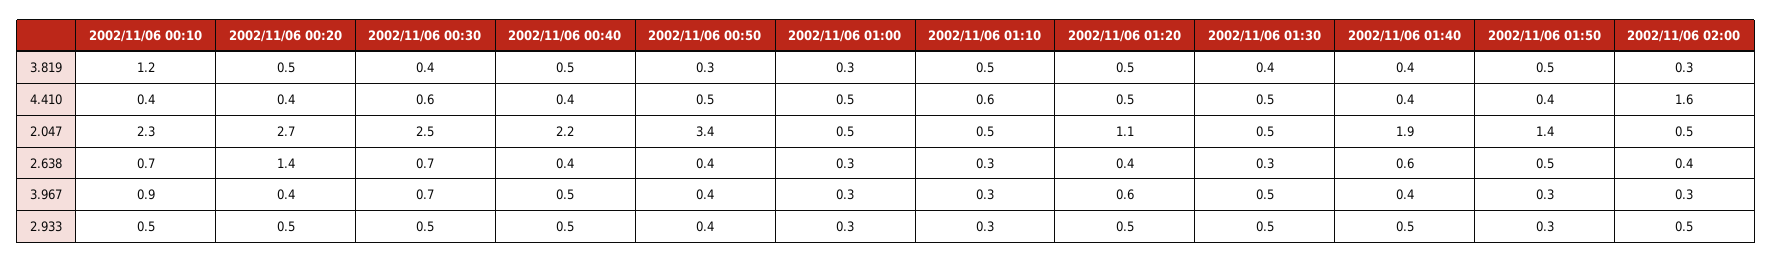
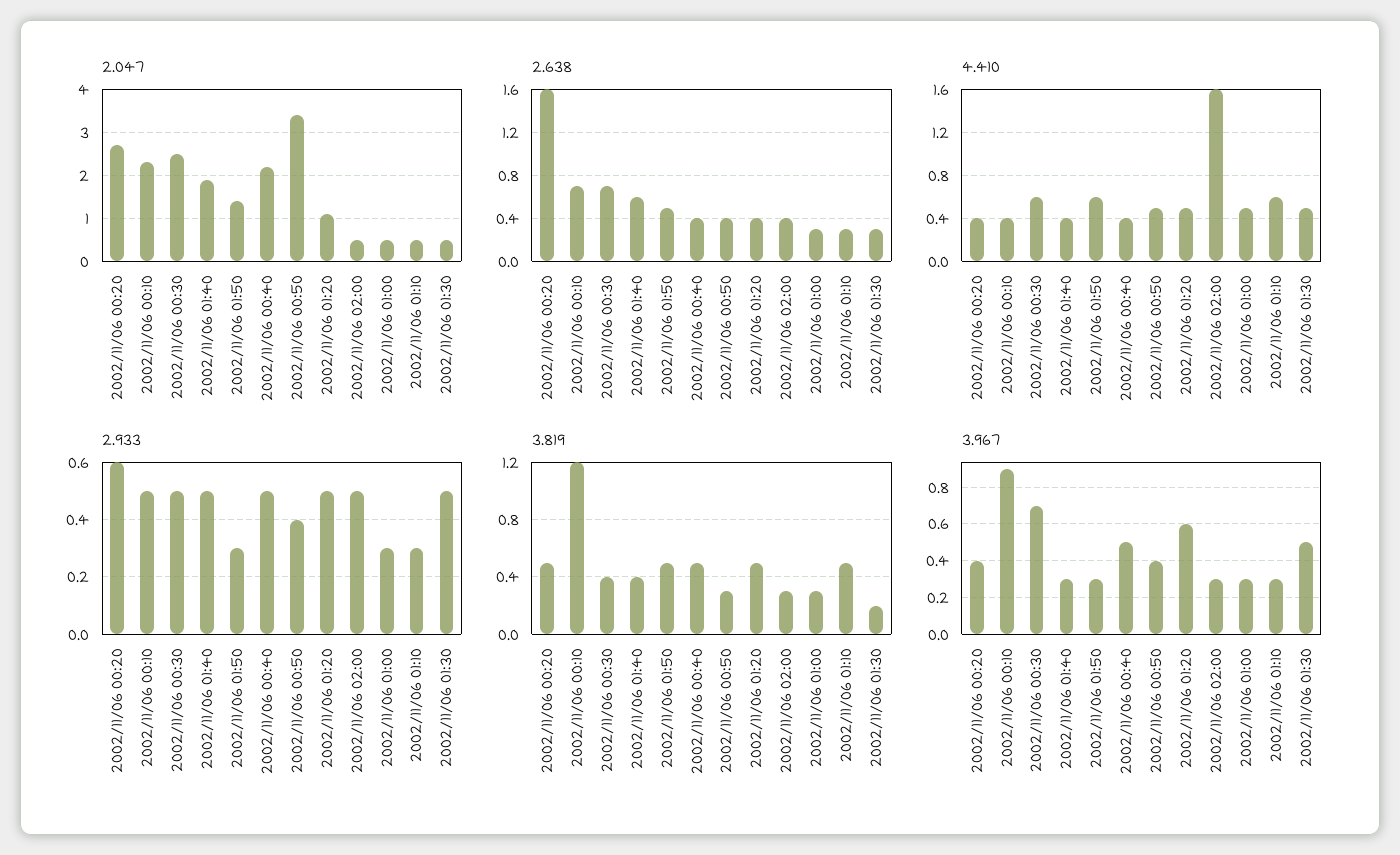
  {
    "3.819": {
      "2002/11/06 00:10": 1.2,
      "2002/11/06 00:20": 0.5,
      "2002/11/06 00:30": 0.4,
      "2002/11/06 00:40": 0.5,
      "2002/11/06 00:50": 0.3,
      "2002/11/06 01:00": 0.3,
      "2002/11/06 01:10": 0.5,
      "2002/11/06 01:20": 0.5,
-     "2002/11/06 01:30": 0.4,
+     "2002/11/06 01:30": 0.2,
      "2002/11/06 01:40": 0.4,
      "2002/11/06 01:50": 0.5,
      "2002/11/06 02:00": 0.3
    },
    "4.410": {
      "2002/11/06 00:10": 0.4,
      "2002/11/06 00:20": 0.4,
      "2002/11/06 00:30": 0.6,
      "2002/11/06 00:40": 0.4,
      "2002/11/06 00:50": 0.5,
      "2002/11/06 01:00": 0.5,
      "2002/11/06 01:10": 0.6,
      "2002/11/06 01:20": 0.5,
      "2002/11/06 01:30": 0.5,
      "2002/11/06 01:40": 0.4,
-     "2002/11/06 01:50": 0.4,
+     "2002/11/06 01:50": 0.6,
      "2002/11/06 02:00": 1.6
    },
    "2.047": {
      "2002/11/06 00:10": 2.3,
      "2002/11/06 00:20": 2.7,
      "2002/11/06 00:30": 2.5,
      "2002/11/06 00:40": 2.2,
      "2002/11/06 00:50": 3.4,
      "2002/11/06 01:00": 0.5,
      "2002/11/06 01:10": 0.5,
      "2002/11/06 01:20": 1.1,
      "2002/11/06 01:30": 0.5,
      "2002/11/06 01:40": 1.9,
      "2002/11/06 01:50": 1.4,
      "2002/11/06 02:00": 0.5
    },
    "2.638": {
      "2002/11/06 00:10": 0.7,
-     "2002/11/06 00:20": 1.4,
+     "2002/11/06 00:20": 1.6,
      "2002/11/06 00:30": 0.7,
      "2002/11/06 00:40": 0.4,
      "2002/11/06 00:50": 0.4,
      "2002/11/06 01:00": 0.3,
      "2002/11/06 01:10": 0.3,
      "2002/11/06 01:20": 0.4,
      "2002/11/06 01:30": 0.3,
      "2002/11/06 01:40": 0.6,
      "2002/11/06 01:50": 0.5,
      "2002/11/06 02:00": 0.4
    },
    "3.967": {
      "2002/11/06 00:10": 0.9,
      "2002/11/06 00:20": 0.4,
      "2002/11/06 00:30": 0.7,
      "2002/11/06 00:40": 0.5,
      "2002/11/06 00:50": 0.4,
      "2002/11/06 01:00": 0.3,
      "2002/11/06 01:10": 0.3,
      "2002/11/06 01:20": 0.6,
      "2002/11/06 01:30": 0.5,
-     "2002/11/06 01:40": 0.4,
+     "2002/11/06 01:40": 0.3,
      "2002/11/06 01:50": 0.3,
      "2002/11/06 02:00": 0.3
    },
    "2.933": {
      "2002/11/06 00:10": 0.5,
-     "2002/11/06 00:20": 0.5,
+     "2002/11/06 00:20": 0.6,
      "2002/11/06 00:30": 0.5,
      "2002/11/06 00:40": 0.5,
      "2002/11/06 00:50": 0.4,
      "2002/11/06 01:00": 0.3,
      "2002/11/06 01:10": 0.3,
      "2002/11/06 01:20": 0.5,
      "2002/11/06 01:30": 0.5,
      "2002/11/06 01:40": 0.5,
      "2002/11/06 01:50": 0.3,
      "2002/11/06 02:00": 0.5
    }
  }

